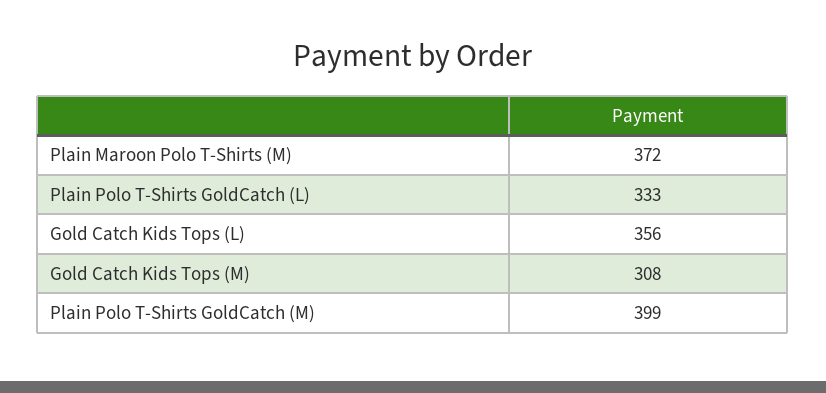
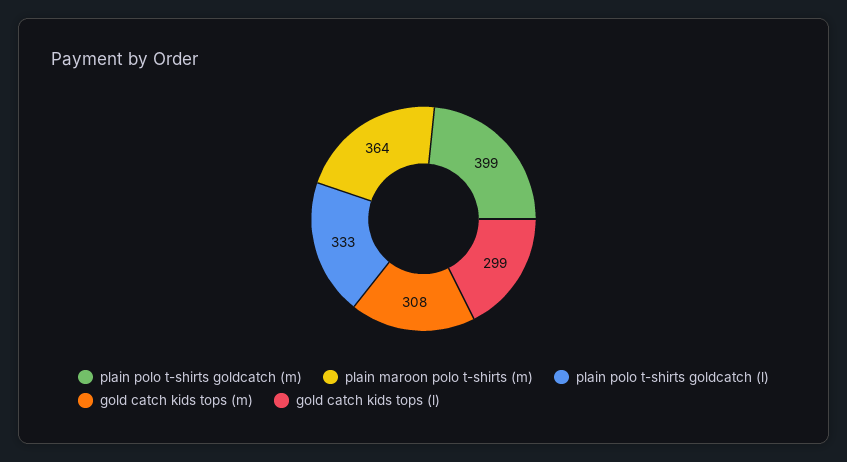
  {
-   "Plain Maroon Polo T-Shirts (M)": 372,
+   "Plain Maroon Polo T-Shirts (M)": 364,
    "Plain Polo T-Shirts GoldCatch (L)": 333,
-   "Gold Catch Kids Tops (L)": 356,
+   "Gold Catch Kids Tops (L)": 299,
    "Gold Catch Kids Tops (M)": 308,
    "Plain Polo T-Shirts GoldCatch (M)": 399
  }

